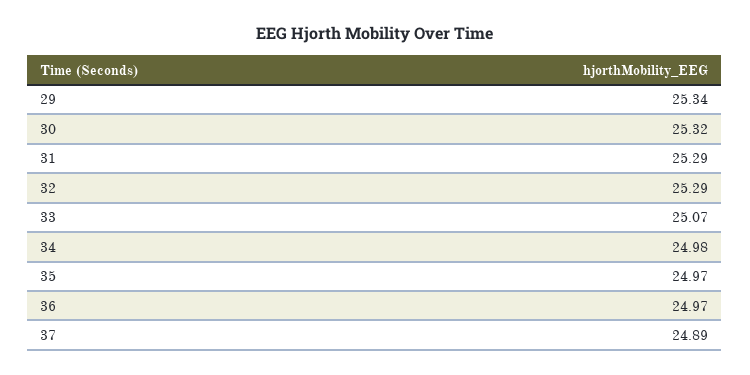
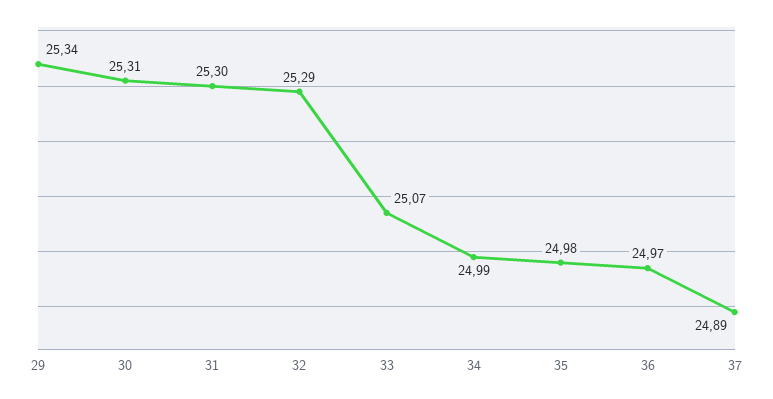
  {
    "29": 25.34,
-   "30": 25.32,
+   "30": 25.31,
-   "31": 25.29,
+   "31": 25.3,
    "32": 25.29,
    "33": 25.07,
-   "34": 24.98,
+   "34": 24.99,
-   "35": 24.97,
+   "35": 24.98,
    "36": 24.97,
    "37": 24.89
  }

